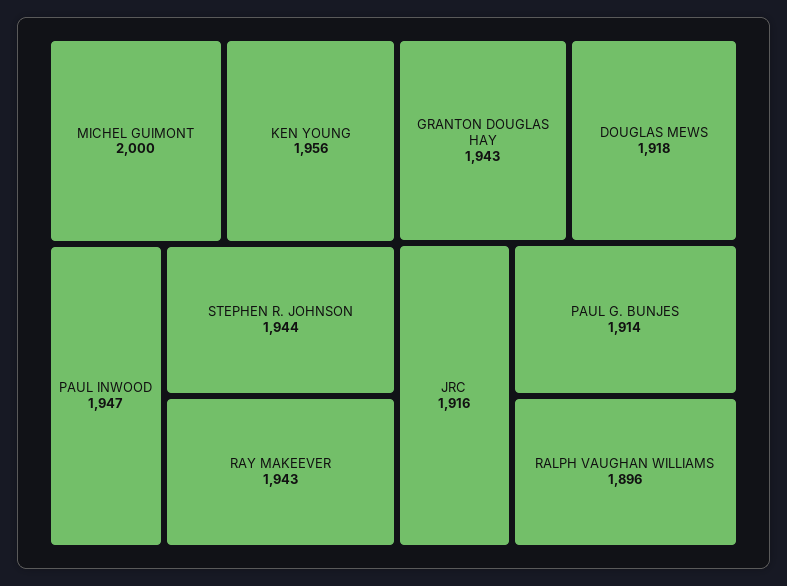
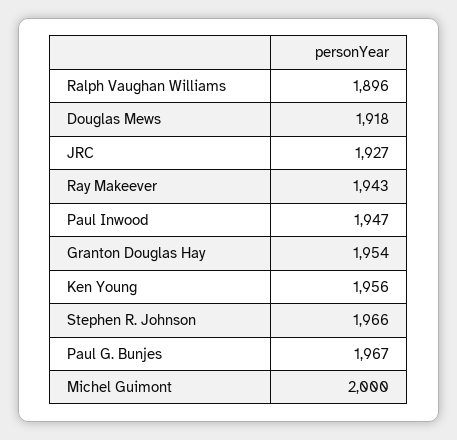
  {
    "MICHEL GUIMONT": 2000,
    "KEN YOUNG": 1956,
    "PAUL INWOOD": 1947,
-   "STEPHEN R. JOHNSON": 1944,
+   "STEPHEN R. JOHNSON": 1966,
    "RAY MAKEEVER": 1943,
-   "GRANTON DOUGLAS HAY": 1943,
+   "GRANTON DOUGLAS HAY": 1954,
    "DOUGLAS MEWS": 1918,
-   "JRC": 1916,
+   "JRC": 1927,
-   "PAUL G. BUNJES": 1914,
+   "PAUL G. BUNJES": 1967,
    "RALPH VAUGHAN WILLIAMS": 1896
  }

